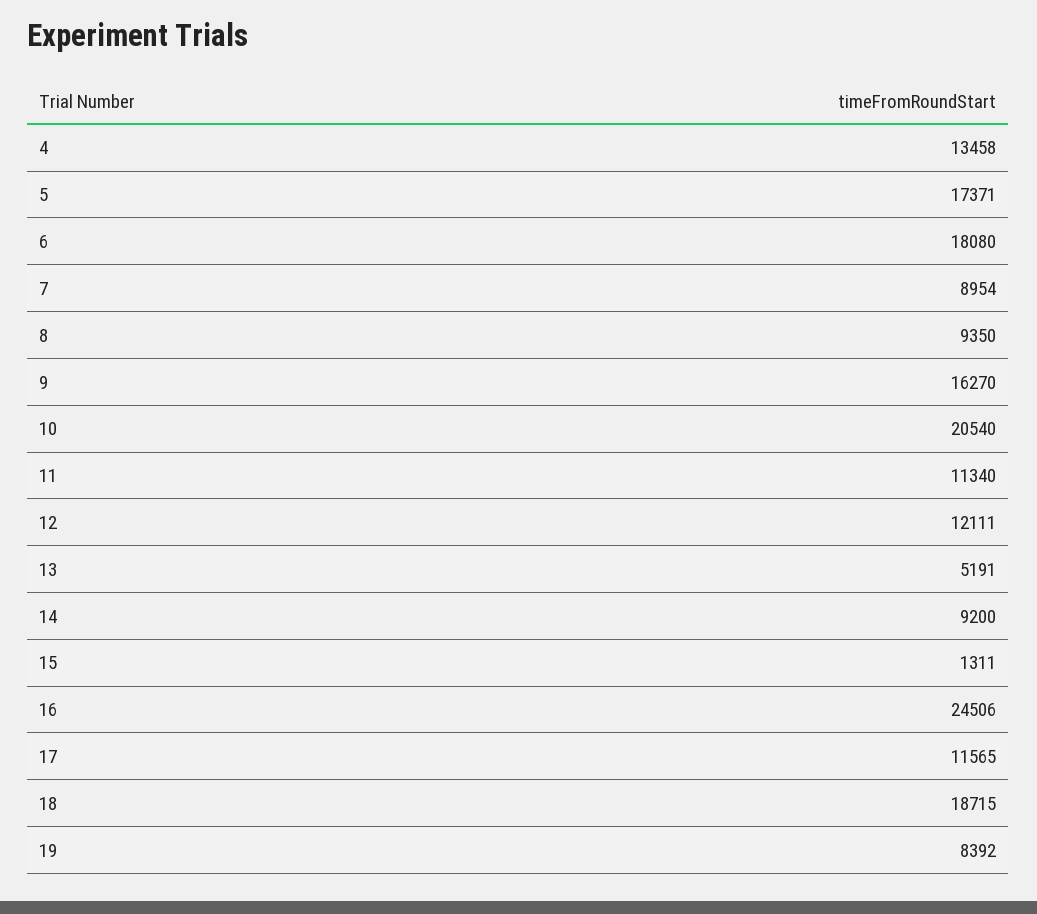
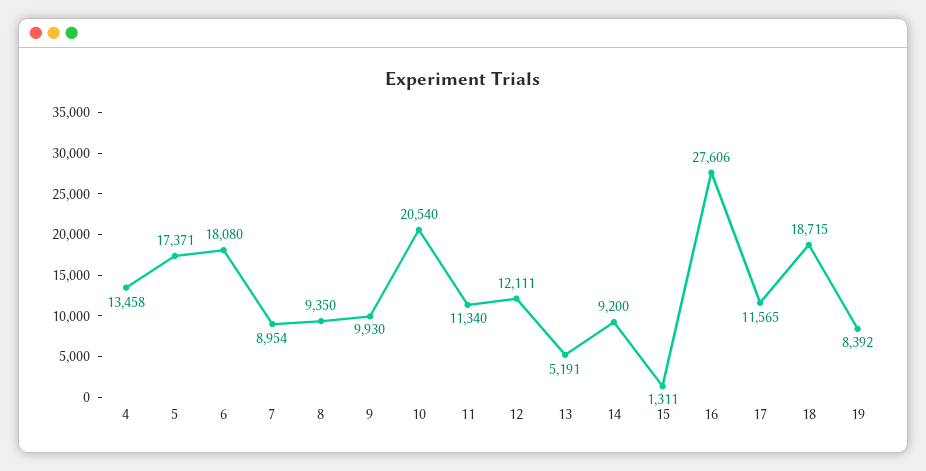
  {
    "4": 13458,
    "5": 17371,
    "6": 18080,
    "7": 8954,
    "8": 9350,
-   "9": 16270,
+   "9": 9930,
    "10": 20540,
    "11": 11340,
    "12": 12111,
    "13": 5191,
    "14": 9200,
    "15": 1311,
-   "16": 24506,
+   "16": 27606,
    "17": 11565,
    "18": 18715,
    "19": 8392
  }

